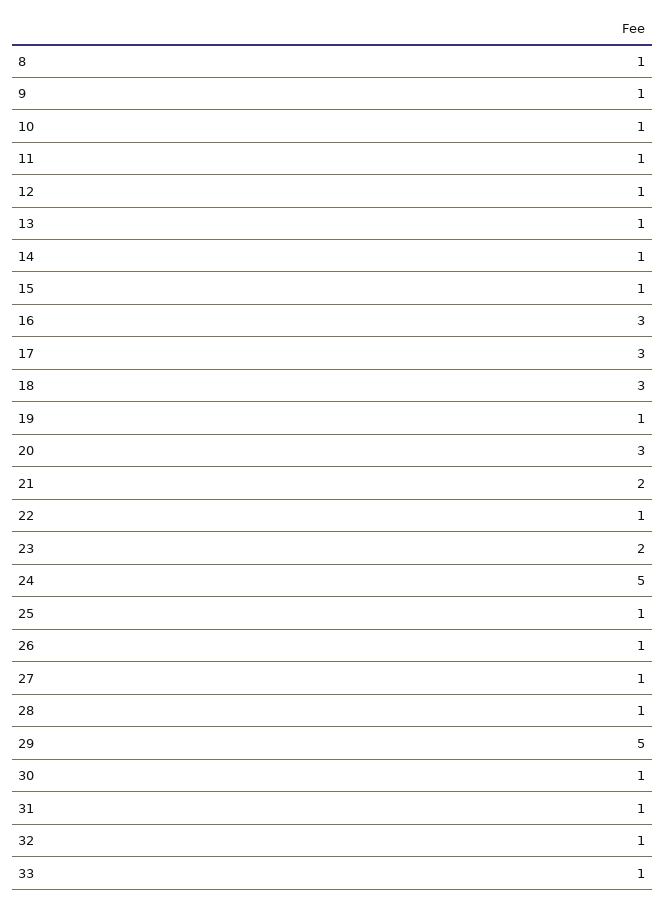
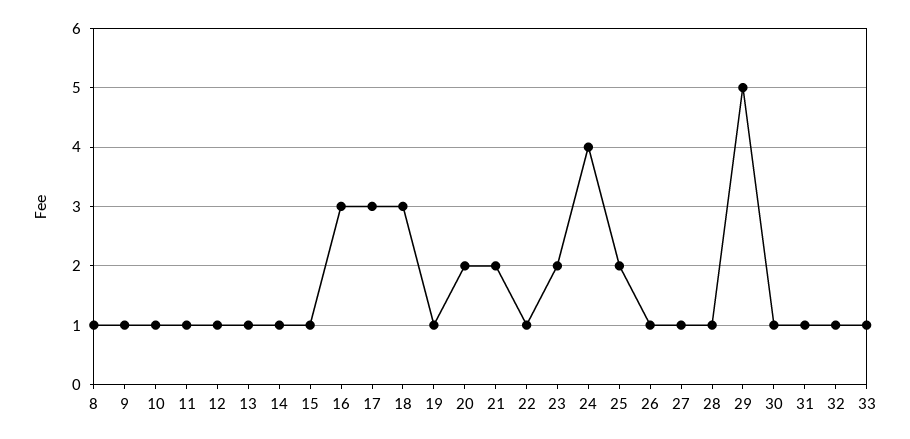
  {
    "8": 1,
    "9": 1,
    "10": 1,
    "11": 1,
    "12": 1,
    "13": 1,
    "14": 1,
    "15": 1,
    "16": 3,
    "17": 3,
    "18": 3,
    "19": 1,
-   "20": 3,
+   "20": 2,
    "21": 2,
    "22": 1,
    "23": 2,
-   "24": 5,
+   "24": 4,
-   "25": 1,
+   "25": 2,
    "26": 1,
    "27": 1,
    "28": 1,
    "29": 5,
    "30": 1,
    "31": 1,
    "32": 1,
    "33": 1
  }

